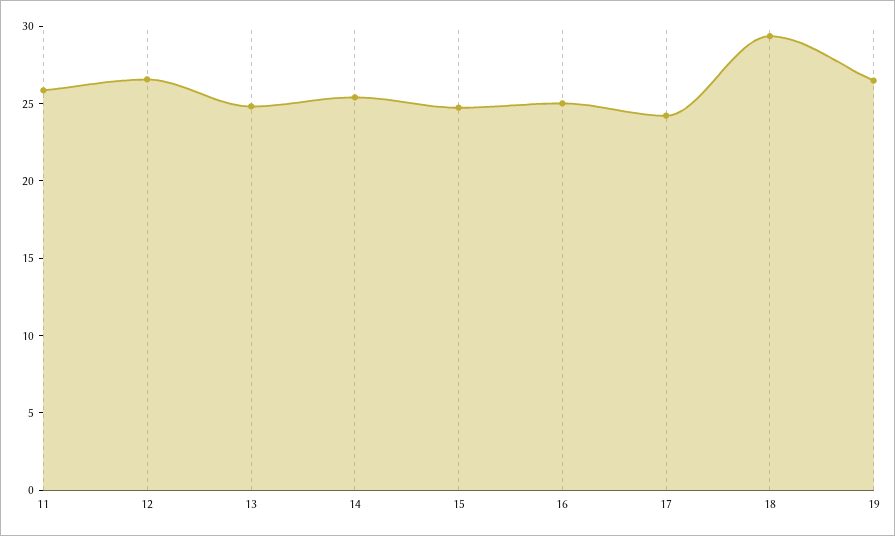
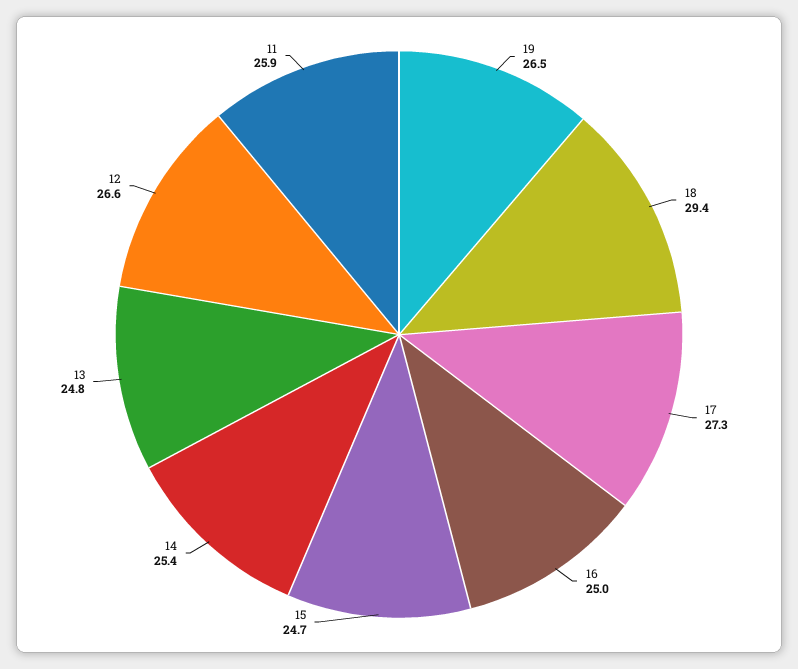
  {
    "11": 25.9,
    "12": 26.6,
    "13": 24.8,
    "14": 25.4,
    "15": 24.7,
    "16": 25,
-   "17": 24,
+   "17": 27.3,
    "18": 29.4,
    "19": 26.5
  }

